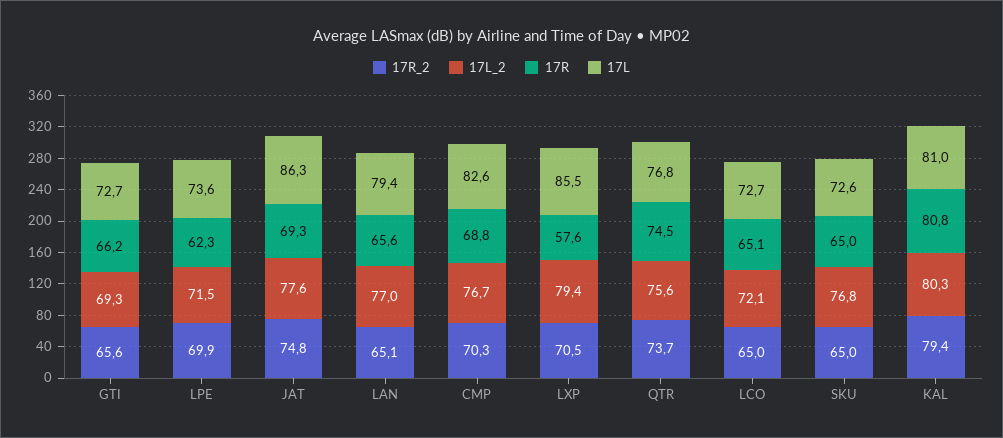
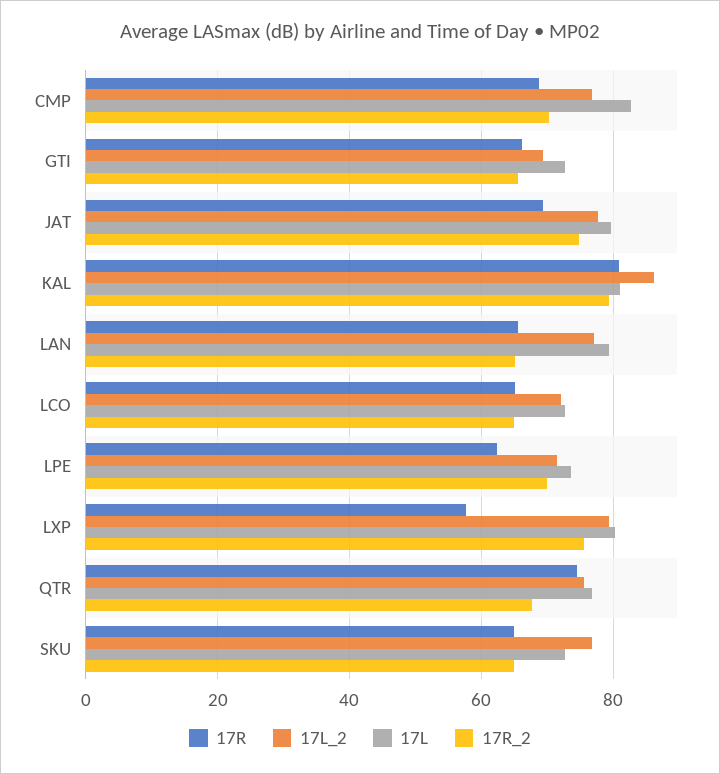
  {
    "17R_2": {
      "GTI": 65.6,
      "LPE": 69.9,
      "JAT": 74.8,
      "LAN": 65.1,
      "CMP": 70.3,
-     "LXP": 70.5,
+     "LXP": 76,
-     "QTR": 73.7,
+     "QTR": 68,
      "LCO": 65,
      "SKU": 65,
      "KAL": 79.4
    },
    "17L_2": {
      "GTI": 69.3,
      "LPE": 71.5,
      "JAT": 77.6,
      "LAN": 77,
      "CMP": 76.7,
      "LXP": 79.4,
      "QTR": 75.6,
      "LCO": 72.1,
      "SKU": 76.8,
-     "KAL": 80.3
+     "KAL": 86
    },
    "17R": {
      "GTI": 66.2,
      "LPE": 62.3,
      "JAT": 69.3,
      "LAN": 65.6,
      "CMP": 68.8,
      "LXP": 57.6,
      "QTR": 74.5,
      "LCO": 65.1,
      "SKU": 65,
      "KAL": 80.8
    },
    "17L": {
      "GTI": 72.7,
      "LPE": 73.6,
-     "JAT": 86.3,
+     "JAT": 80,
      "LAN": 79.4,
      "CMP": 82.6,
-     "LXP": 85.5,
+     "LXP": 80,
      "QTR": 76.8,
      "LCO": 72.7,
      "SKU": 72.6,
      "KAL": 81
    }
  }

